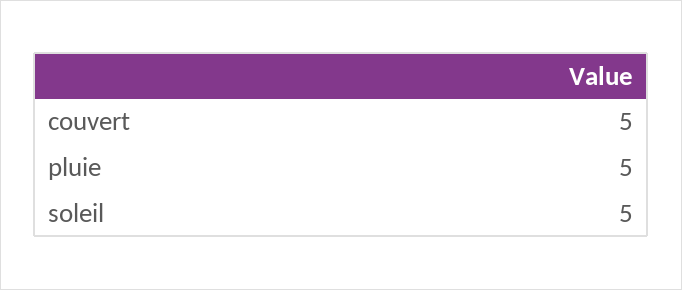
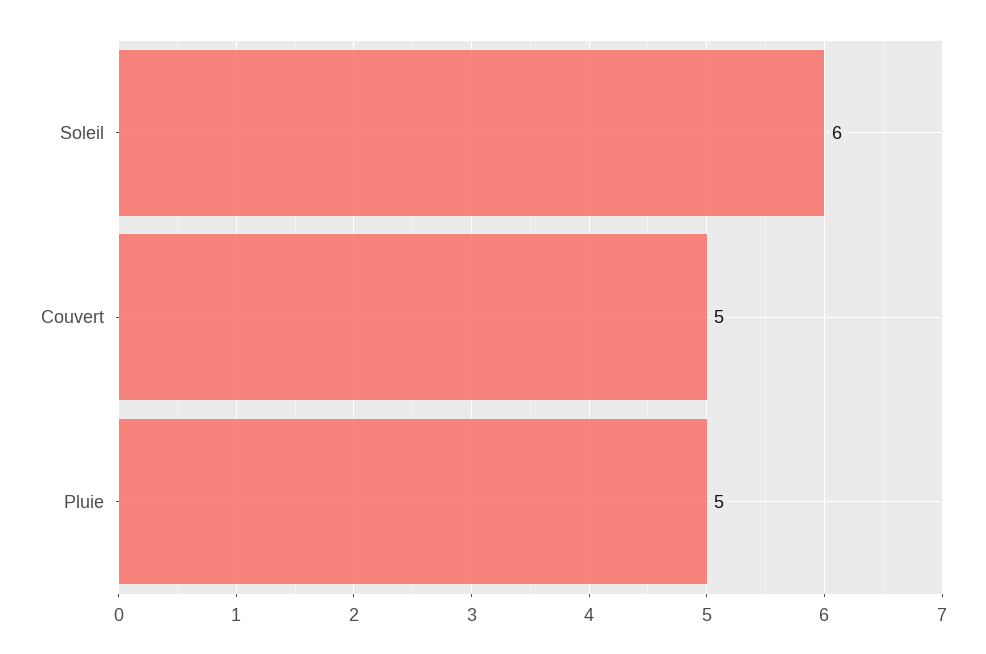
  {
    "couvert": 5,
    "pluie": 5,
-   "soleil": 5
+   "soleil": 6
  }

